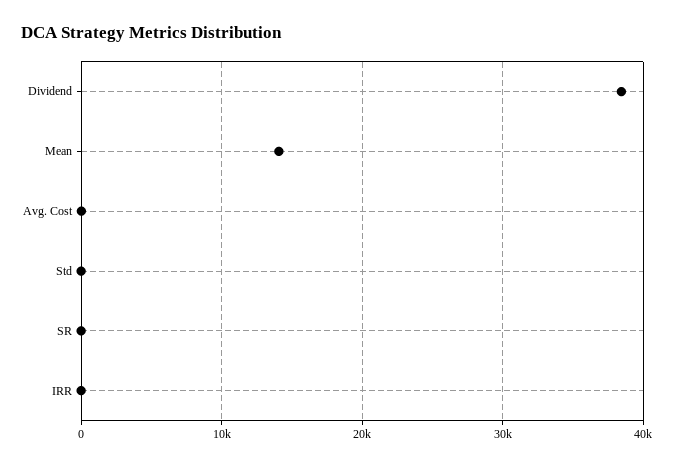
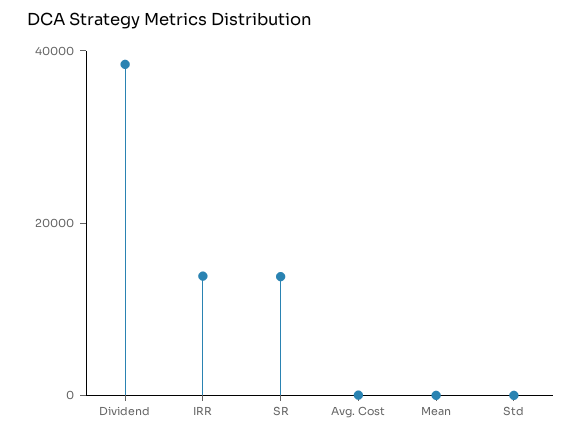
  {
    "Dividend": 38000,
-   "Mean": 14000,
+   "Mean": 0,
    "Avg. Cost": 0,
    "Std": 0,
-   "SR": 0,
+   "SR": 15000,
-   "IRR": 0
+   "IRR": 15000
  }

